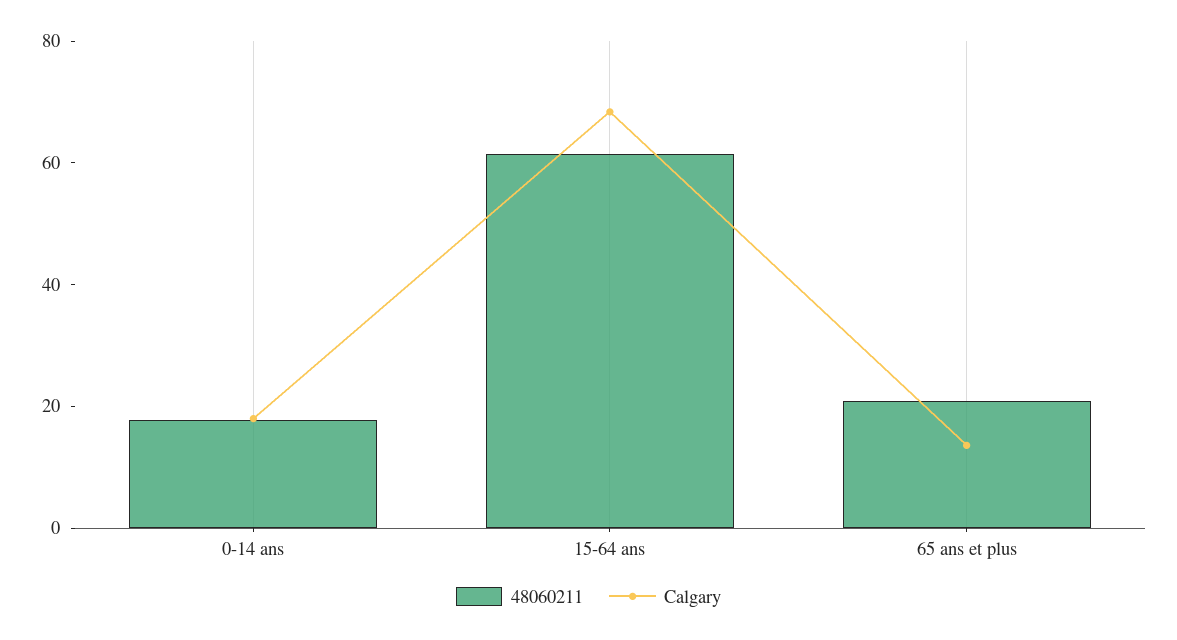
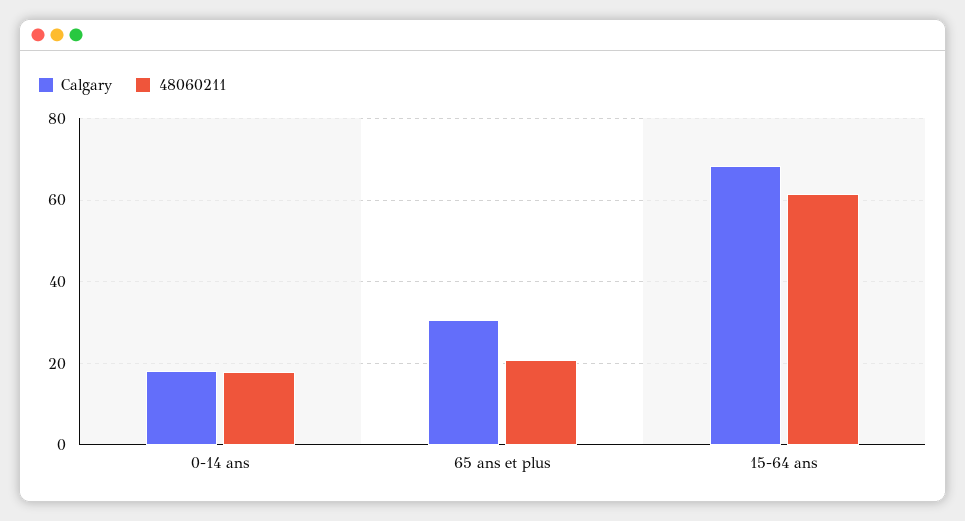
  {
    "48060211": {
      "0-14 ans": 18,
      "15-64 ans": 62,
      "65 ans et plus": 20
    },
    "Calgary": {
      "0-14 ans": 18,
      "15-64 ans": 68,
-     "65 ans et plus": 15
+     "65 ans et plus": 30
    }
  }

